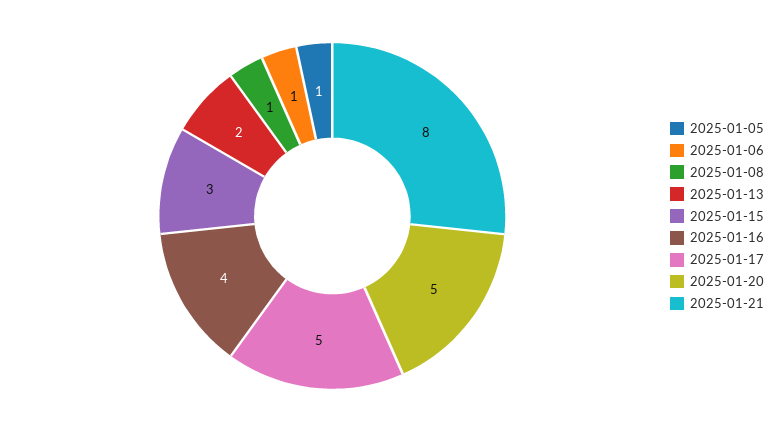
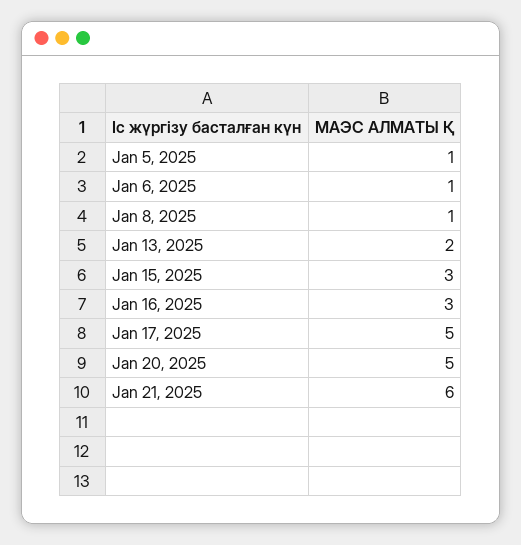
  {
    "2025-01-05": 1,
    "2025-01-06": 1,
    "2025-01-08": 1,
    "2025-01-13": 2,
    "2025-01-15": 3,
-   "2025-01-16": 4,
+   "2025-01-16": 3,
    "2025-01-17": 5,
    "2025-01-20": 5,
-   "2025-01-21": 8
+   "2025-01-21": 6
  }

